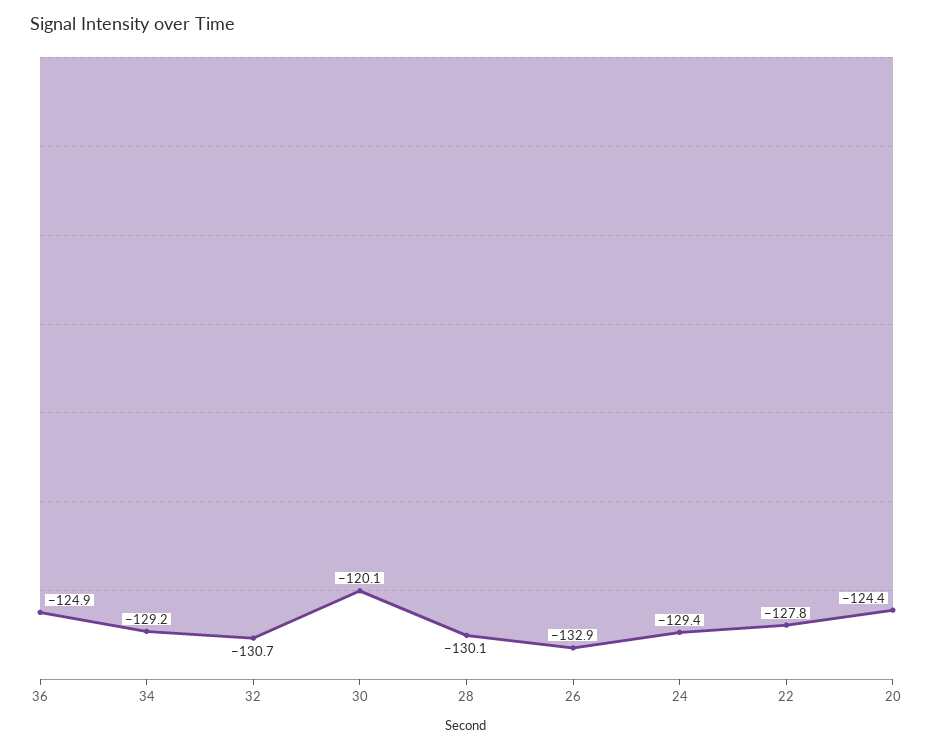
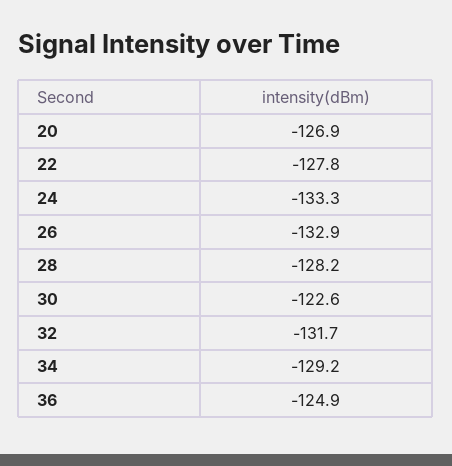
  {
    "36": -124.9,
    "34": -129.2,
-   "32": -130.7,
+   "32": -131.7,
-   "30": -120.1,
+   "30": -122.6,
-   "28": -130.1,
+   "28": -128.2,
    "26": -132.9,
-   "24": -129.4,
+   "24": -133.3,
    "22": -127.8,
-   "20": -124.4
+   "20": -126.9
  }

